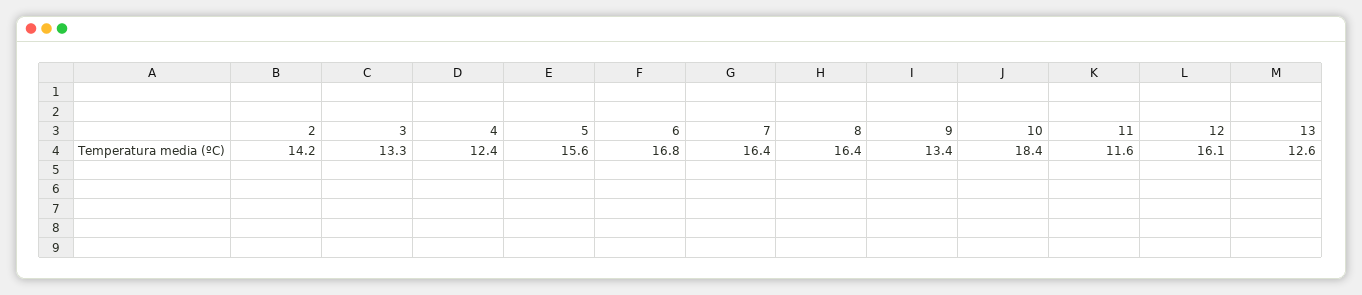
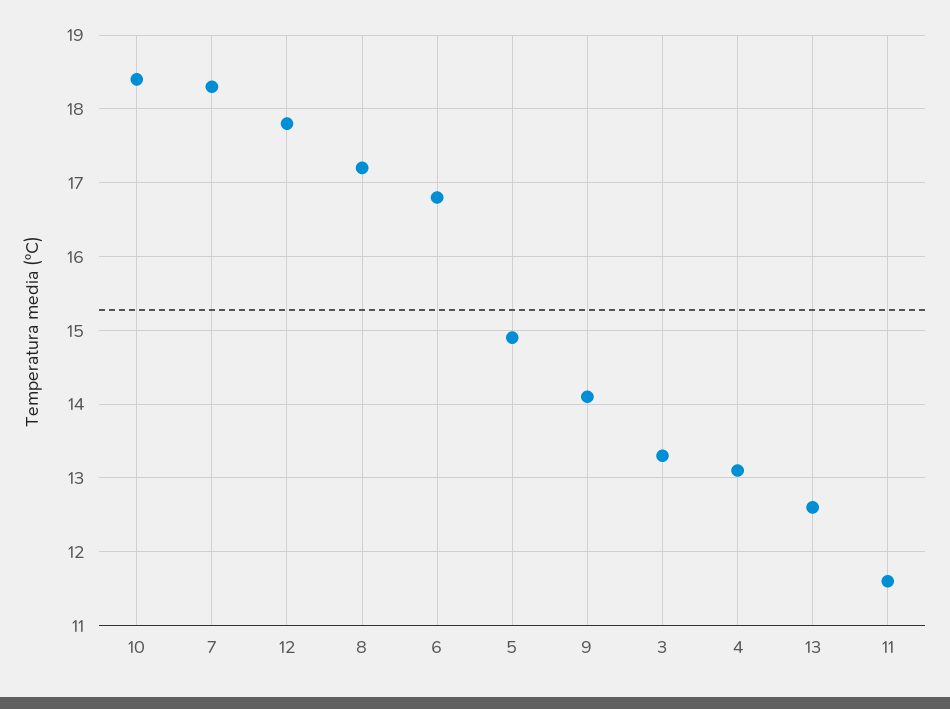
  {
-   "2": 14.2,
    "3": 13.3,
-   "4": 12.4,
+   "4": 13.1,
-   "5": 15.6,
+   "5": 14.9,
    "6": 16.8,
-   "7": 16.4,
+   "7": 18.3,
-   "8": 16.4,
+   "8": 17.2,
-   "9": 13.4,
+   "9": 14.1,
    "10": 18.4,
    "11": 11.6,
-   "12": 16.1,
+   "12": 17.8,
    "13": 12.6
  }

